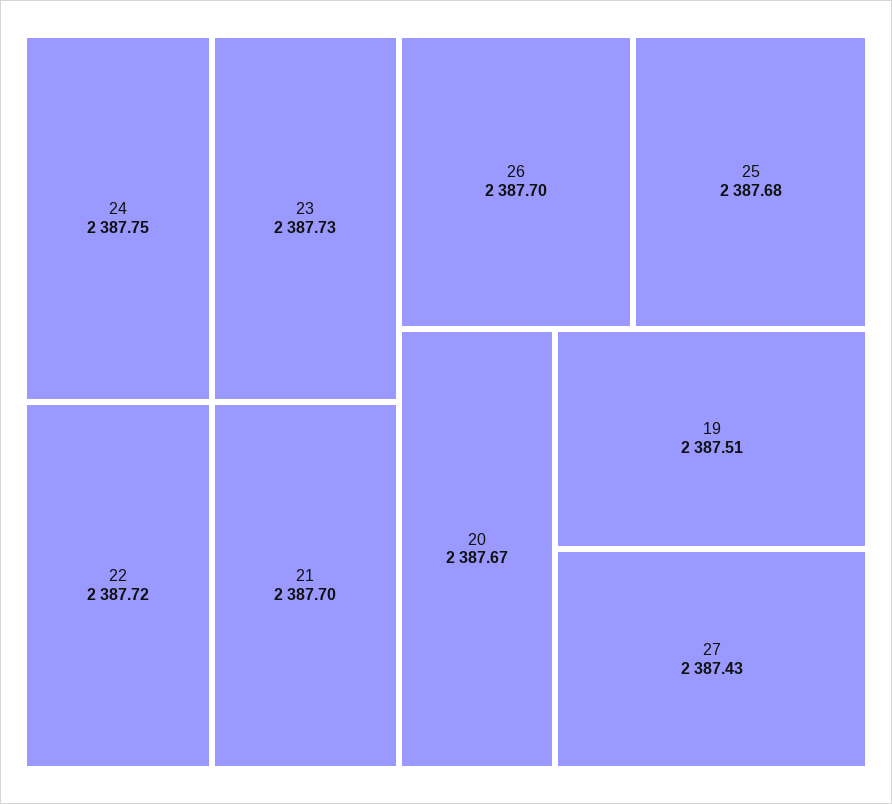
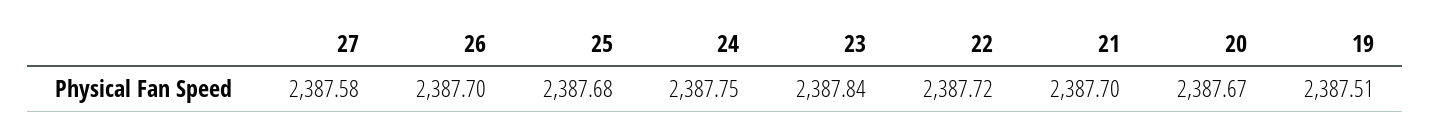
  {
    "24": 2387.75,
-   "23": 2387.73,
+   "23": 2387.84,
    "22": 2387.72,
    "21": 2387.7,
    "26": 2387.7,
    "25": 2387.68,
    "20": 2387.67,
    "19": 2387.51,
-   "27": 2387.43
+   "27": 2387.58
  }

